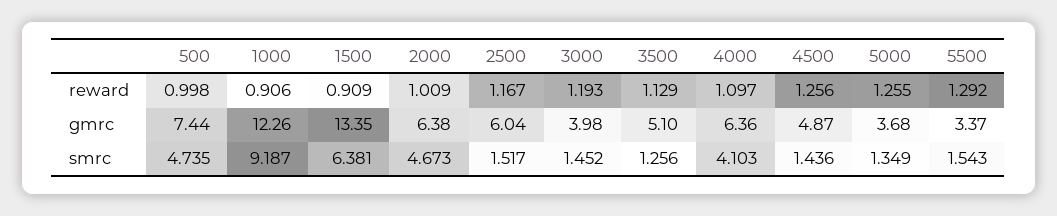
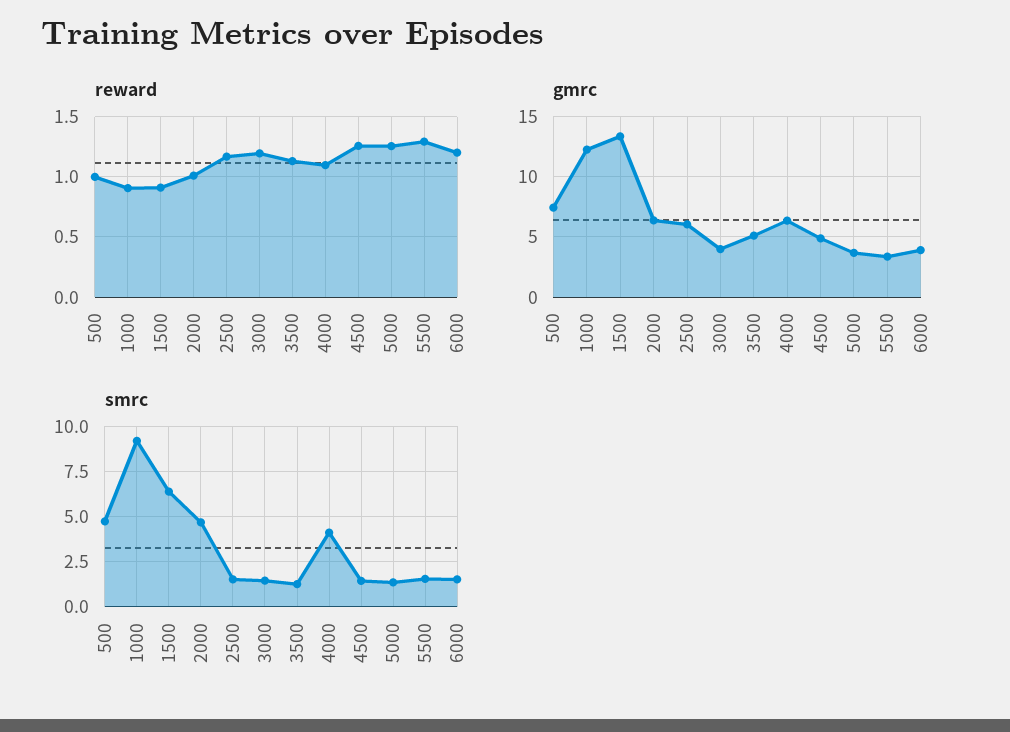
  {
    "reward": {
      "500": 0.998,
      "1000": 0.906,
      "1500": 0.909,
      "2000": 1.009,
      "2500": 1.167,
      "3000": 1.193,
      "3500": 1.129,
      "4000": 1.097,
      "4500": 1.256,
      "5000": 1.255,
-     "5500": 1.292
+     "5500": 1.292,
+     "6000": 1.2
    },
    "gmrc": {
      "500": 7.44,
      "1000": 12.26,
      "1500": 13.35,
      "2000": 6.38,
      "2500": 6.04,
      "3000": 3.98,
      "3500": 5.1,
      "4000": 6.36,
      "4500": 4.87,
      "5000": 3.68,
-     "5500": 3.37
+     "5500": 3.37,
+     "6000": 4
    },
    "smrc": {
      "500": 4.735,
      "1000": 9.187,
      "1500": 6.381,
      "2000": 4.673,
      "2500": 1.517,
      "3000": 1.452,
      "3500": 1.256,
      "4000": 4.103,
      "4500": 1.436,
      "5000": 1.349,
-     "5500": 1.543
+     "5500": 1.543,
+     "6000": 1.5
    }
  }

